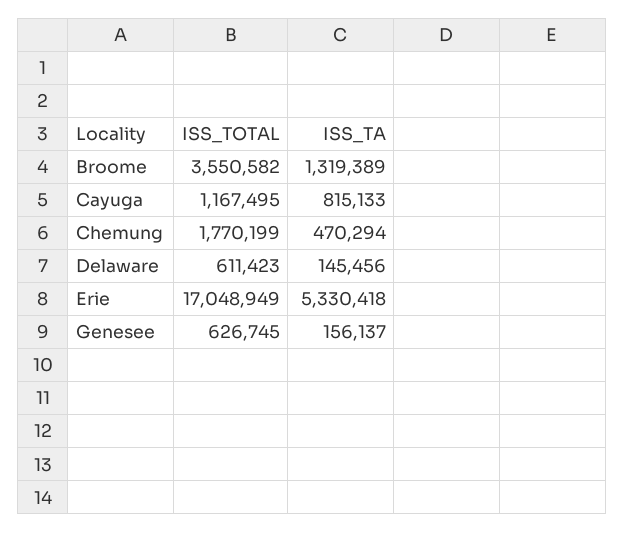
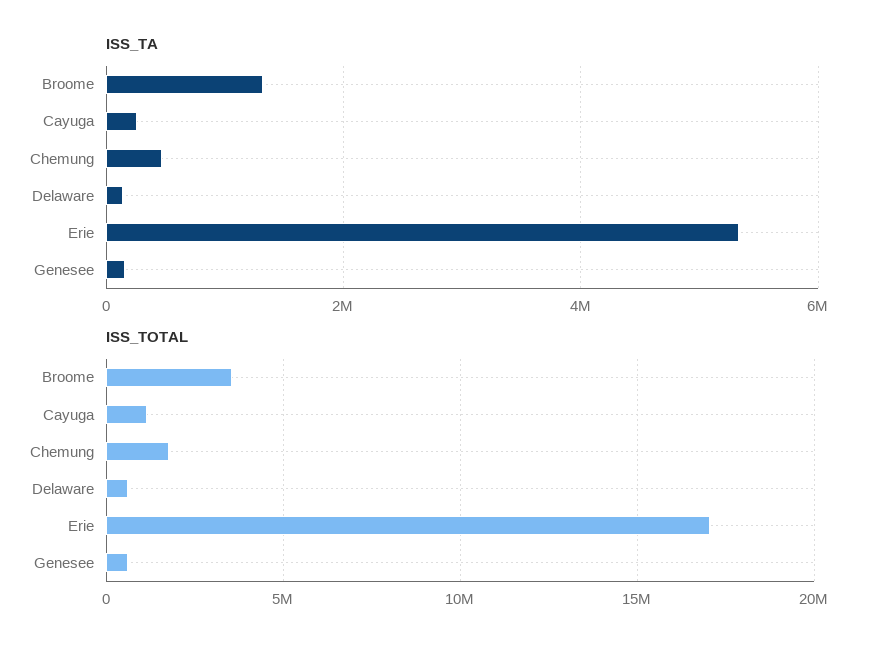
  {
    "ISS_TOTAL": {
      "Broome": 3550582,
      "Cayuga": 1167495,
      "Chemung": 1770199,
      "Delaware": 611423,
      "Erie": 17048949,
      "Genesee": 626745
    },
    "ISS_TA": {
      "Broome": 1319389,
-     "Cayuga": 815133,
+     "Cayuga": 200000,
      "Chemung": 470294,
      "Delaware": 145456,
      "Erie": 5330418,
      "Genesee": 156137
    }
  }

